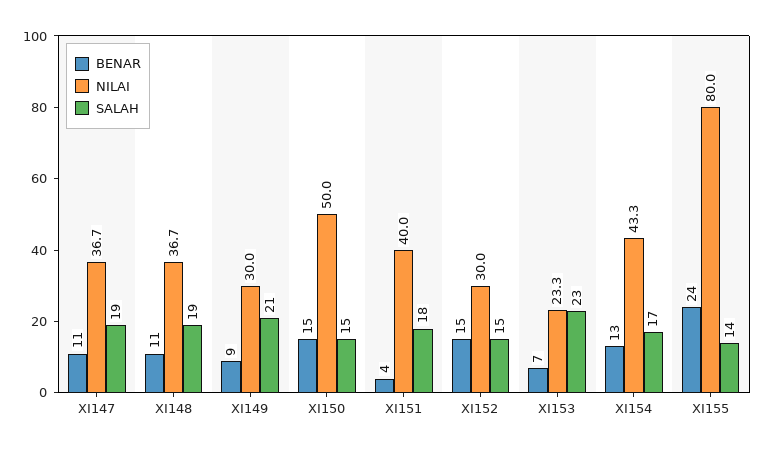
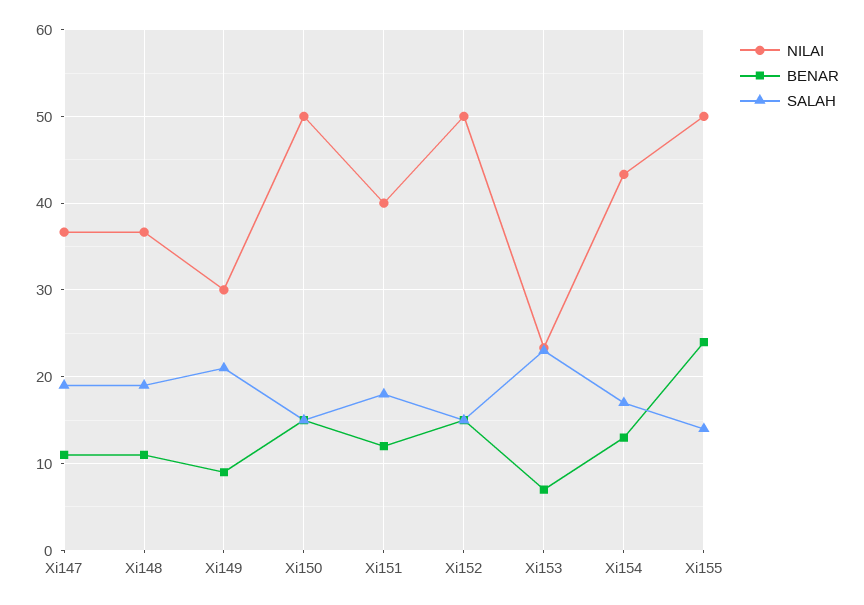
  {
    "BENAR": {
      "XI147": 11,
      "XI148": 11,
      "XI149": 9,
      "XI150": 15,
-     "XI151": 4,
+     "XI151": 12,
      "XI152": 15,
      "XI153": 7,
      "XI154": 13,
      "XI155": 24
    },
    "NILAI": {
      "XI147": 36.7,
      "XI148": 36.7,
      "XI149": 30,
      "XI150": 50,
      "XI151": 40,
-     "XI152": 30,
+     "XI152": 50,
      "XI153": 23.3,
      "XI154": 43.3,
-     "XI155": 80
+     "XI155": 50
    },
    "SALAH": {
      "XI147": 19,
      "XI148": 19,
      "XI149": 21,
      "XI150": 15,
      "XI151": 18,
      "XI152": 15,
      "XI153": 23,
      "XI154": 17,
      "XI155": 14
    }
  }

